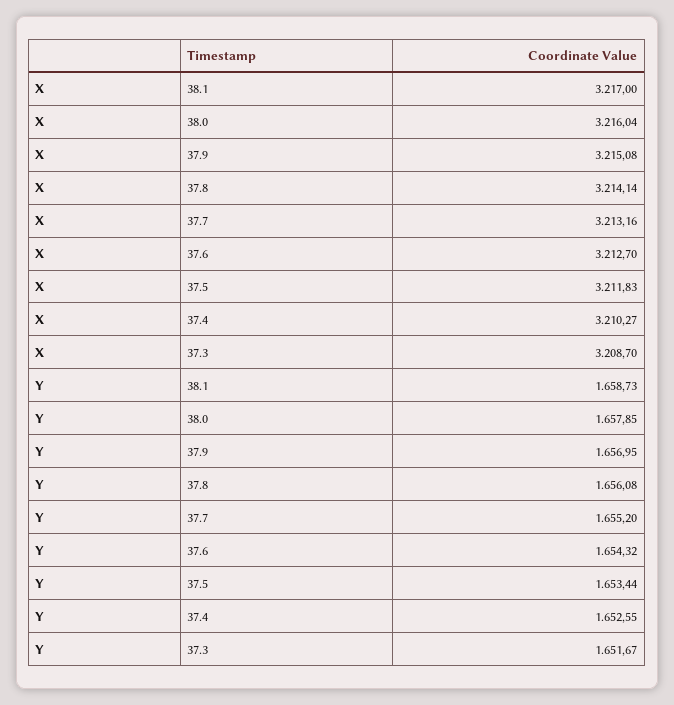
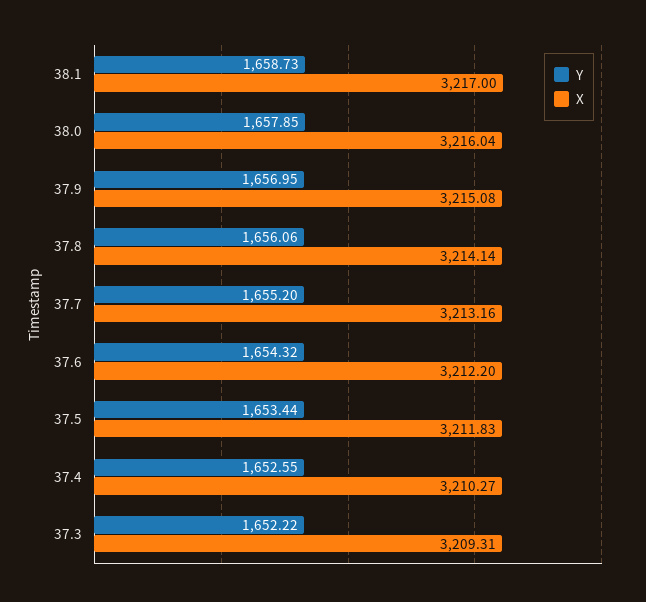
  {
    "X": {
      "38.1": 3217,
      "38.0": 3216.04,
      "37.9": 3215.08,
      "37.8": 3214.14,
      "37.7": 3213.16,
-     "37.6": 3212.7,
+     "37.6": 3212.2,
      "37.5": 3211.83,
      "37.4": 3210.27,
-     "37.3": 3208.7
+     "37.3": 3209.31
    },
    "Y": {
      "38.1": 1658.73,
      "38.0": 1657.85,
      "37.9": 1656.95,
-     "37.8": 1656.08,
+     "37.8": 1656.06,
      "37.7": 1655.2,
      "37.6": 1654.32,
      "37.5": 1653.44,
      "37.4": 1652.55,
-     "37.3": 1651.67
+     "37.3": 1652.22
    }
  }

